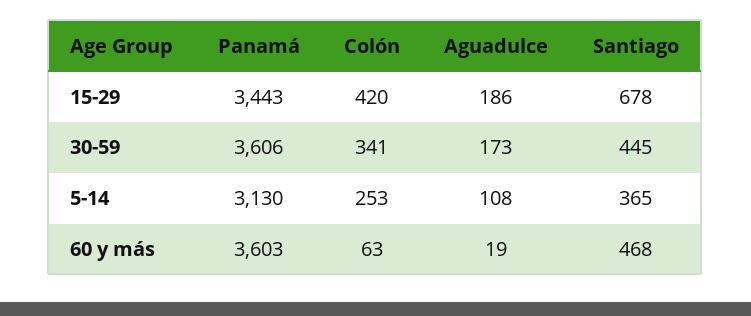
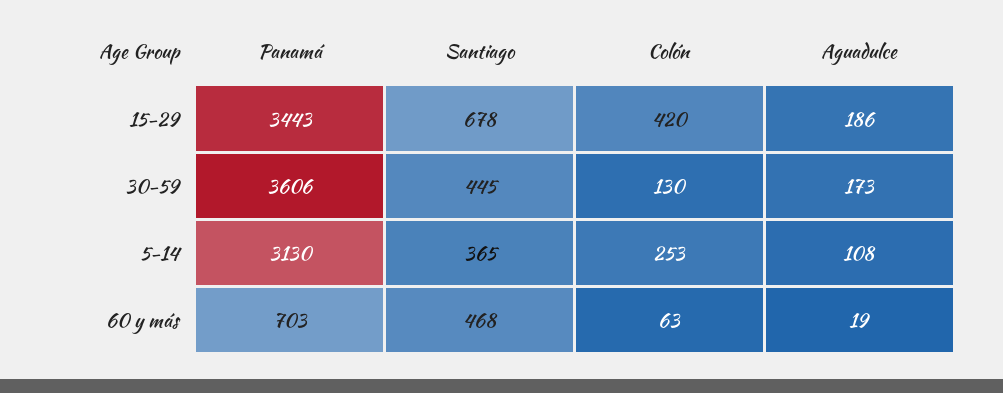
  {
    "Panamá": {
      "15-29": 3443,
      "30-59": 3606,
      "5-14": 3130,
-     "60 y más": 3603
+     "60 y más": 703
    },
    "Colón": {
      "15-29": 420,
-     "30-59": 341,
+     "30-59": 130,
      "5-14": 253,
      "60 y más": 63
    },
    "Aguadulce": {
      "15-29": 186,
      "30-59": 173,
      "5-14": 108,
      "60 y más": 19
    },
    "Santiago": {
      "15-29": 678,
      "30-59": 445,
      "5-14": 365,
      "60 y más": 468
    }
  }

